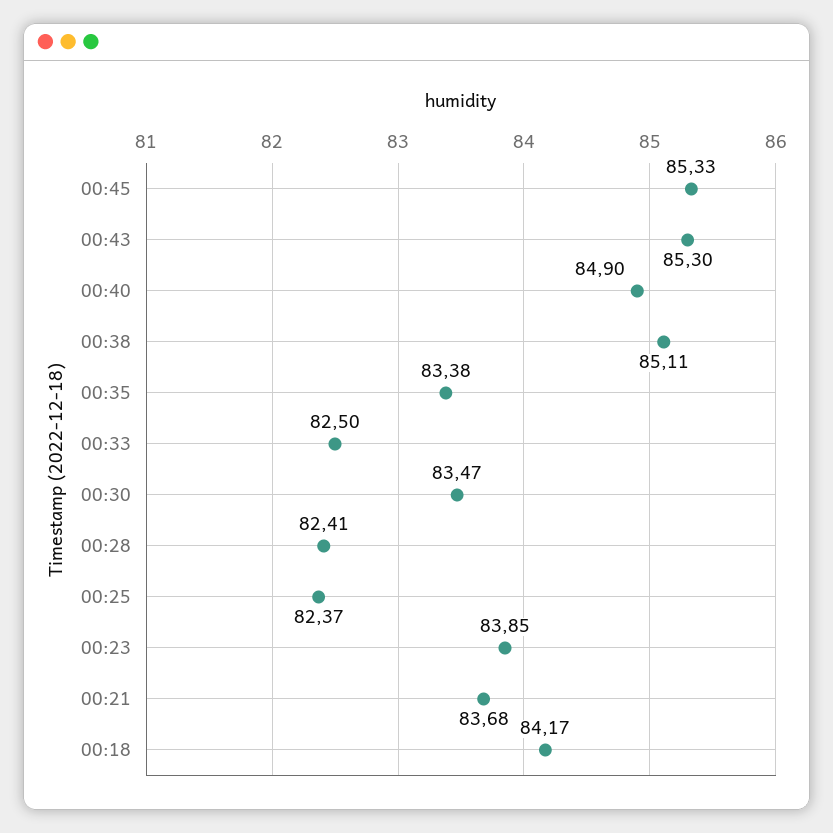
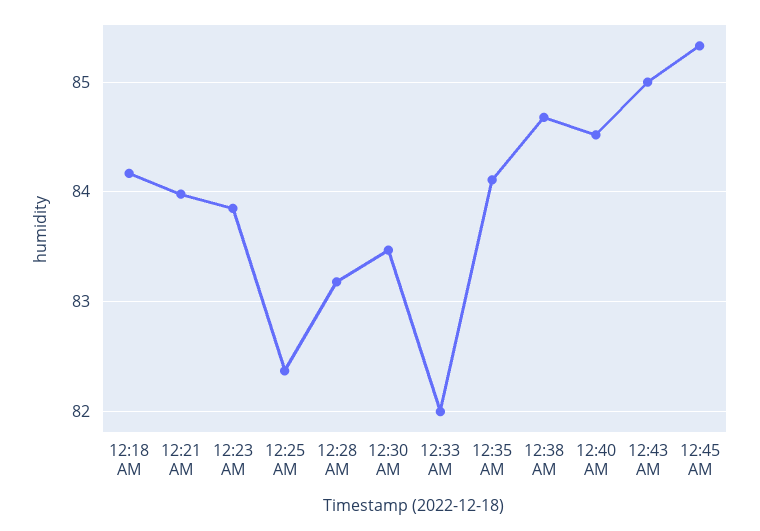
  {
    "00:45": 85.33,
-   "00:43": 85.3,
+   "00:43": 85,
-   "00:40": 84.9,
+   "00:40": 84.5,
-   "00:38": 85.11,
+   "00:38": 84.7,
-   "00:35": 83.38,
+   "00:35": 84.1,
-   "00:33": 82.5,
+   "00:33": 82,
    "00:30": 83.47,
-   "00:28": 82.41,
+   "00:28": 83.2,
    "00:25": 82.37,
    "00:23": 83.85,
-   "00:21": 83.68,
+   "00:21": 84,
    "00:18": 84.17
  }

